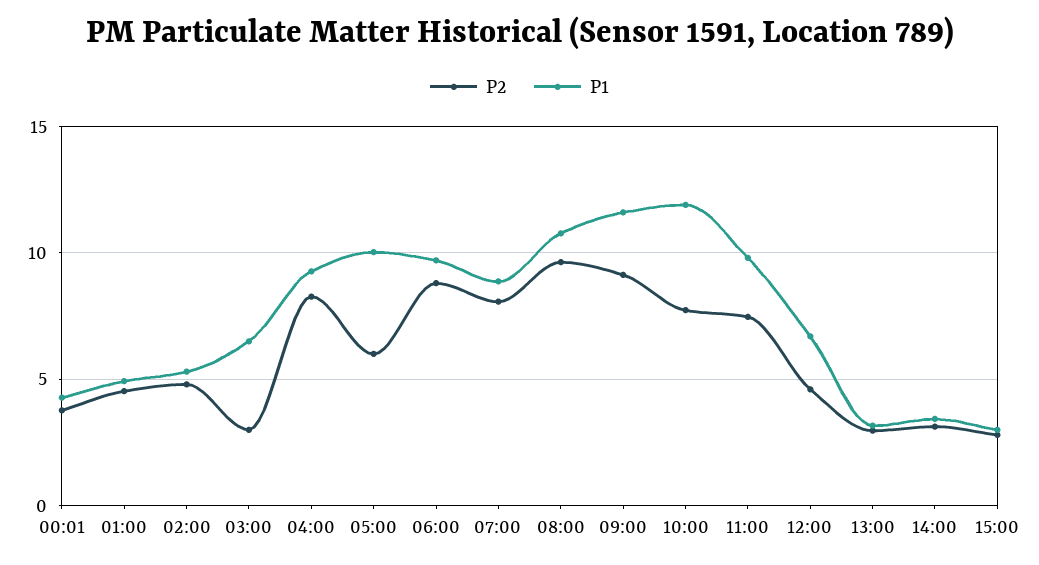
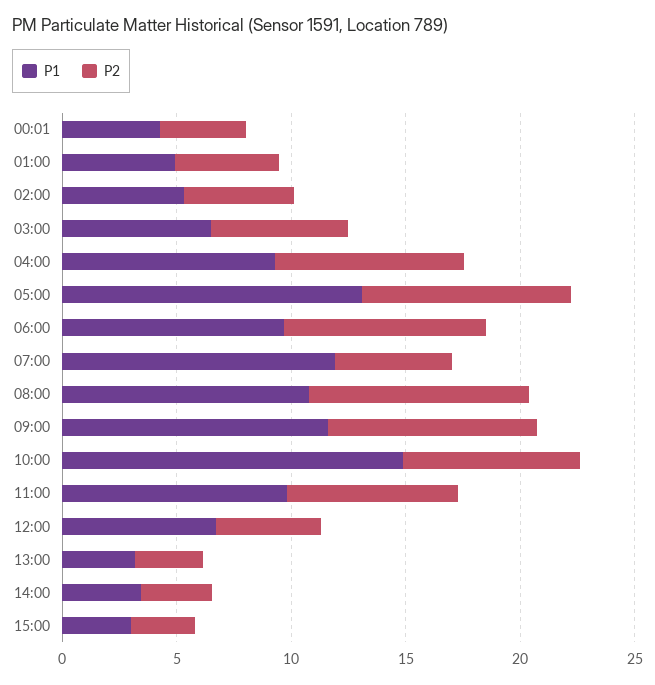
  {
    "P2": {
      "00:01": 4,
      "01:00": 4.5,
      "02:00": 5,
-     "03:00": 3,
+     "03:00": 6,
      "04:00": 8.5,
-     "05:00": 6,
+     "05:00": 9,
      "06:00": 9,
-     "07:00": 8,
+     "07:00": 5,
      "08:00": 9.5,
      "09:00": 9,
      "10:00": 7.5,
      "11:00": 7.5,
      "12:00": 4.5,
      "13:00": 3,
      "14:00": 3,
      "15:00": 3
    },
    "P1": {
      "00:01": 4.5,
      "01:00": 5,
      "02:00": 5.5,
      "03:00": 6.5,
      "04:00": 9.5,
-     "05:00": 10,
+     "05:00": 13,
      "06:00": 9.5,
-     "07:00": 9,
+     "07:00": 12,
      "08:00": 11,
      "09:00": 11.5,
-     "10:00": 12,
+     "10:00": 15,
      "11:00": 10,
      "12:00": 6.5,
      "13:00": 3,
      "14:00": 3.5,
      "15:00": 3
    }
  }

